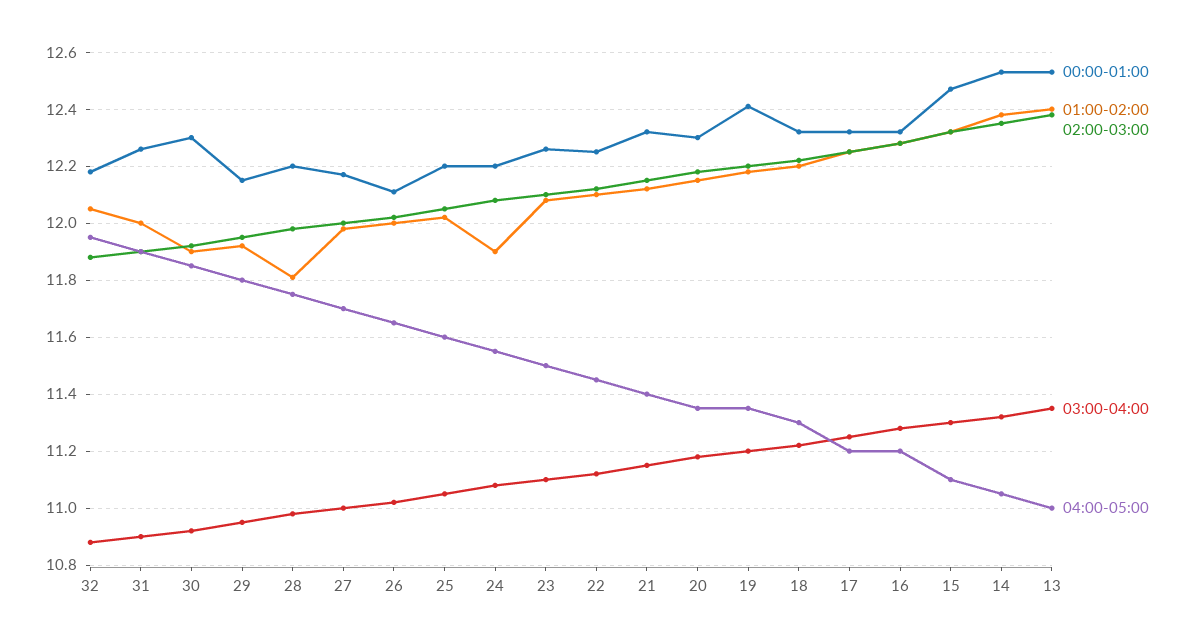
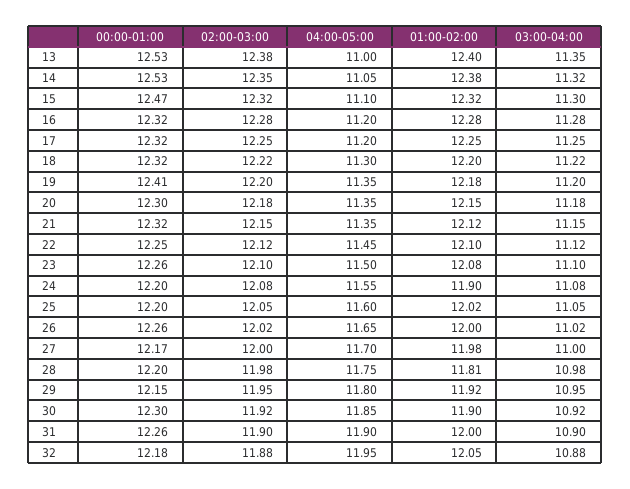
  {
    "00:00-01:00": {
      "32": 12.18,
      "31": 12.26,
      "30": 12.3,
      "29": 12.15,
      "28": 12.2,
      "27": 12.17,
-     "26": 12.1,
+     "26": 12.26,
      "25": 12.2,
      "24": 12.2,
      "23": 12.26,
      "22": 12.25,
      "21": 12.32,
      "20": 12.3,
      "19": 12.41,
      "18": 12.32,
      "17": 12.32,
      "16": 12.32,
      "15": 12.47,
      "14": 12.53,
      "13": 12.53
    },
    "01:00-02:00": {
      "32": 12.05,
      "31": 12,
      "30": 11.9,
      "29": 11.92,
      "28": 11.81,
      "27": 11.98,
      "26": 12,
      "25": 12.02,
      "24": 11.9,
      "23": 12.08,
      "22": 12.1,
      "21": 12.12,
      "20": 12.15,
      "19": 12.18,
      "18": 12.2,
      "17": 12.25,
      "16": 12.28,
      "15": 12.32,
      "14": 12.38,
      "13": 12.4
    },
    "02:00-03:00": {
      "32": 11.88,
      "31": 11.9,
      "30": 11.92,
      "29": 11.95,
      "28": 11.98,
      "27": 12,
      "26": 12.02,
      "25": 12.05,
      "24": 12.08,
      "23": 12.1,
      "22": 12.12,
      "21": 12.15,
      "20": 12.18,
      "19": 12.2,
      "18": 12.22,
      "17": 12.25,
      "16": 12.28,
      "15": 12.32,
      "14": 12.35,
      "13": 12.38
    },
    "03:00-04:00": {
      "32": 10.88,
      "31": 10.9,
      "30": 10.92,
      "29": 10.95,
      "28": 10.98,
      "27": 11,
      "26": 11.02,
      "25": 11.05,
      "24": 11.08,
      "23": 11.1,
      "22": 11.12,
      "21": 11.15,
      "20": 11.18,
      "19": 11.2,
      "18": 11.22,
      "17": 11.25,
      "16": 11.28,
      "15": 11.3,
      "14": 11.32,
      "13": 11.35
    },
    "04:00-05:00": {
      "32": 11.95,
      "31": 11.9,
      "30": 11.85,
      "29": 11.8,
      "28": 11.75,
      "27": 11.7,
      "26": 11.65,
      "25": 11.6,
      "24": 11.55,
      "23": 11.5,
      "22": 11.45,
-     "21": 11.4,
+     "21": 11.35,
      "20": 11.35,
      "19": 11.35,
      "18": 11.3,
      "17": 11.2,
      "16": 11.2,
      "15": 11.1,
      "14": 11.05,
      "13": 11
    }
  }

